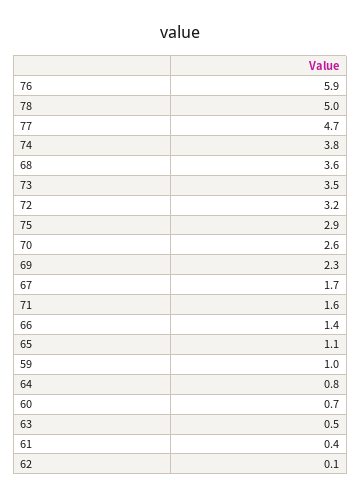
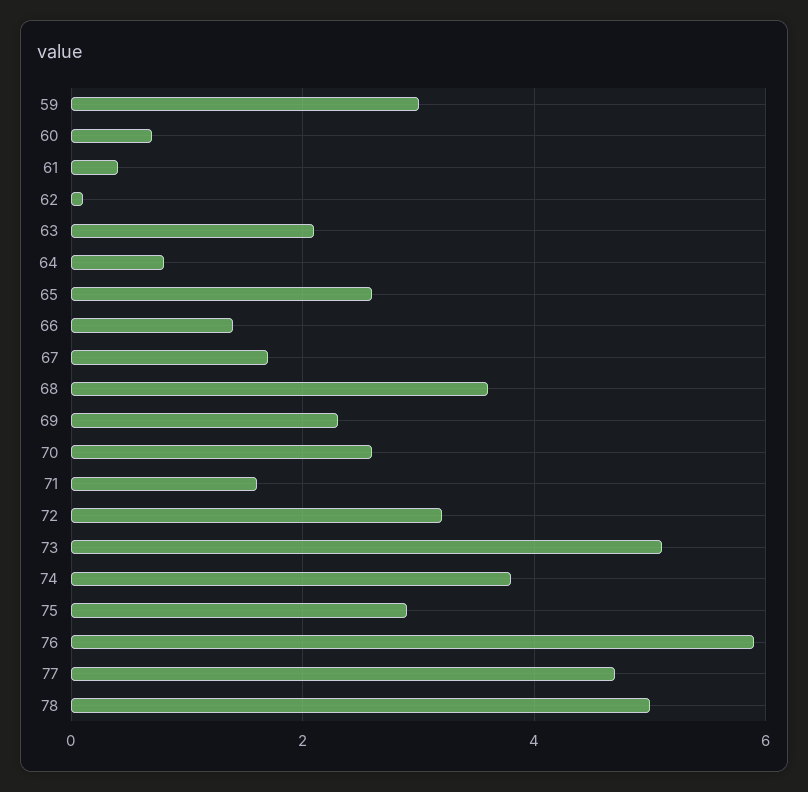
  {
    "76": 5.9,
    "78": 5,
    "77": 4.7,
    "74": 3.8,
    "68": 3.6,
-   "73": 3.5,
+   "73": 5,
    "72": 3.2,
    "75": 2.9,
    "70": 2.6,
    "69": 2.3,
    "67": 1.7,
    "71": 1.6,
    "66": 1.4,
-   "65": 1.1,
+   "65": 2.5,
-   "59": 1,
+   "59": 3,
    "64": 0.8,
    "60": 0.7,
-   "63": 0.5,
+   "63": 2,
    "61": 0.4,
    "62": 0.1
  }

